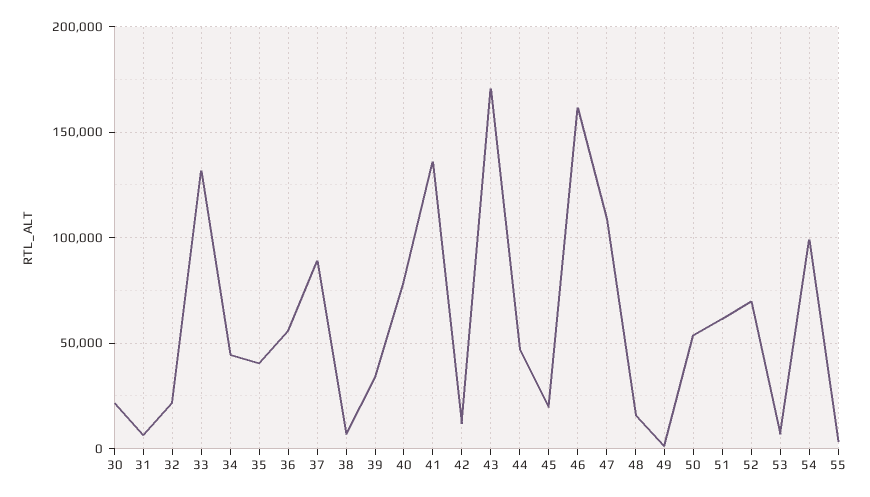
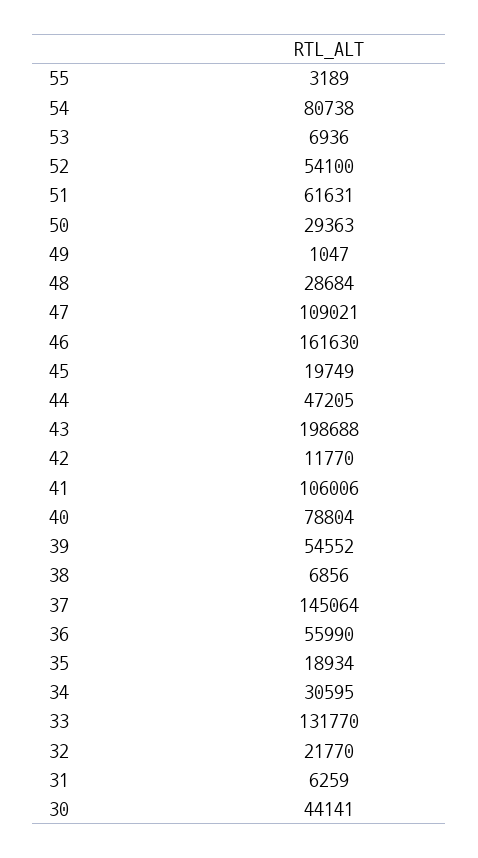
  {
-   "30": 20000,
+   "30": 44141,
    "31": 6259,
    "32": 21770,
    "33": 131770,
-   "34": 45000,
+   "34": 30595,
-   "35": 40000,
+   "35": 18934,
    "36": 55990,
-   "37": 90000,
+   "37": 145064,
    "38": 6856,
-   "39": 35000,
+   "39": 54552,
    "40": 78804,
-   "41": 135000,
+   "41": 106006,
    "42": 11770,
-   "43": 170000,
+   "43": 198688,
    "44": 47205,
    "45": 19749,
    "46": 161630,
    "47": 109021,
-   "48": 15000,
+   "48": 28684,
    "49": 1047,
-   "50": 55000,
+   "50": 29363,
    "51": 61631,
-   "52": 70000,
+   "52": 54100,
    "53": 6936,
-   "54": 100000,
+   "54": 80738,
    "55": 3189
  }

